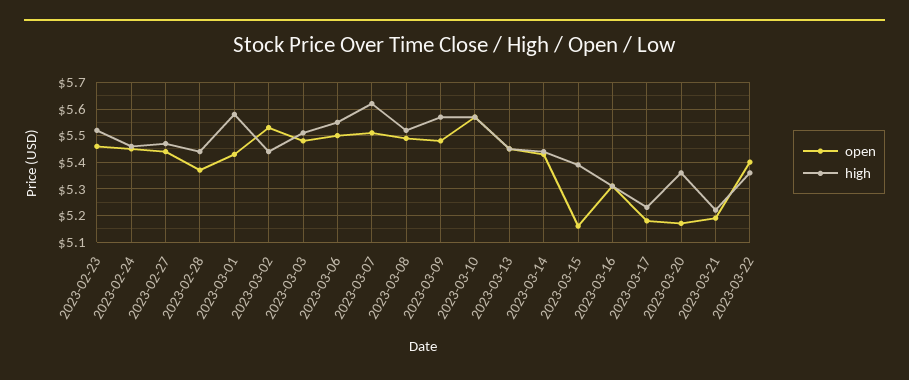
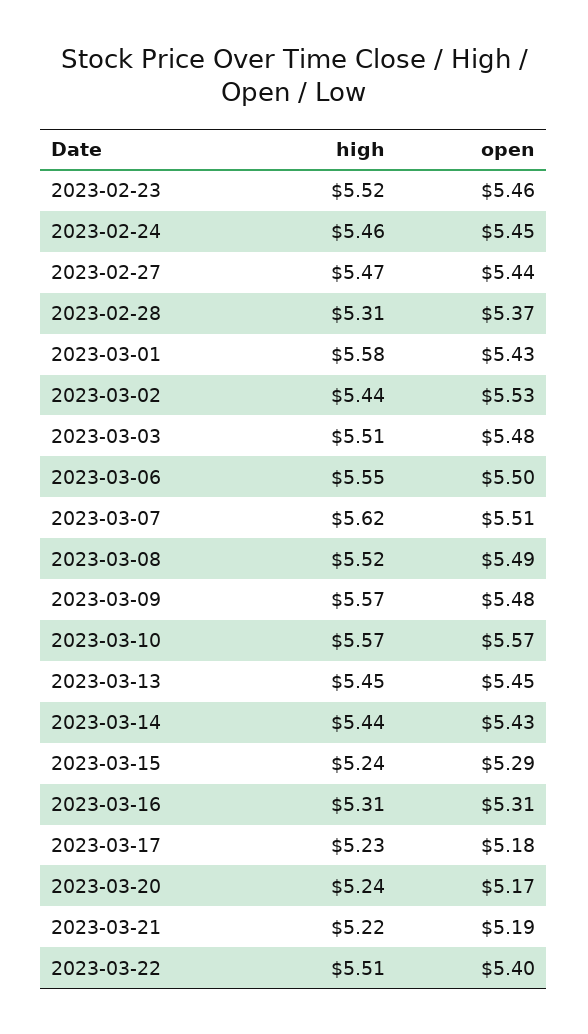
  {
    "open": {
      "2023-02-23": 5.46,
      "2023-02-24": 5.45,
      "2023-02-27": 5.44,
      "2023-02-28": 5.37,
      "2023-03-01": 5.43,
      "2023-03-02": 5.53,
      "2023-03-03": 5.48,
      "2023-03-06": 5.5,
      "2023-03-07": 5.51,
      "2023-03-08": 5.49,
      "2023-03-09": 5.48,
      "2023-03-10": 5.57,
      "2023-03-13": 5.45,
      "2023-03-14": 5.43,
-     "2023-03-15": 5.15,
+     "2023-03-15": 5.29,
      "2023-03-16": 5.31,
      "2023-03-17": 5.18,
      "2023-03-20": 5.17,
      "2023-03-21": 5.19,
      "2023-03-22": 5.4
    },
    "high": {
      "2023-02-23": 5.52,
      "2023-02-24": 5.46,
      "2023-02-27": 5.47,
-     "2023-02-28": 5.45,
+     "2023-02-28": 5.31,
      "2023-03-01": 5.58,
      "2023-03-02": 5.44,
      "2023-03-03": 5.51,
      "2023-03-06": 5.55,
      "2023-03-07": 5.62,
      "2023-03-08": 5.52,
      "2023-03-09": 5.57,
      "2023-03-10": 5.57,
      "2023-03-13": 5.45,
      "2023-03-14": 5.44,
-     "2023-03-15": 5.4,
+     "2023-03-15": 5.24,
      "2023-03-16": 5.31,
      "2023-03-17": 5.23,
-     "2023-03-20": 5.35,
+     "2023-03-20": 5.24,
      "2023-03-21": 5.22,
-     "2023-03-22": 5.35
+     "2023-03-22": 5.51
    }
  }

